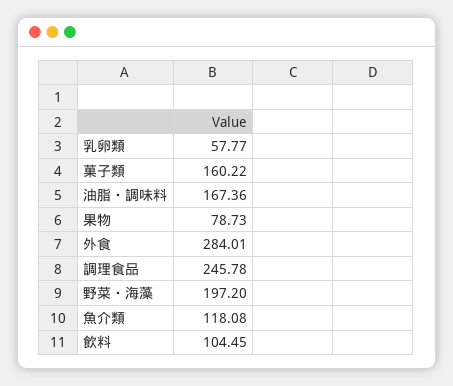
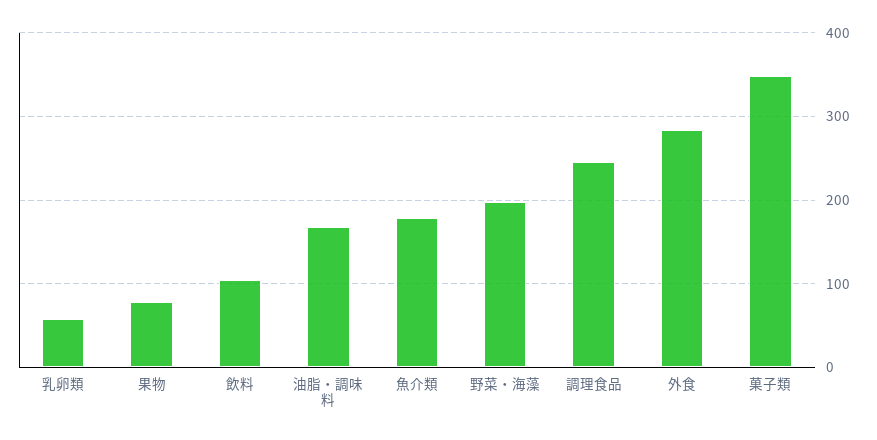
  {
    "乳卵類": 57.77,
-   "菓子類": 160.22,
+   "菓子類": 350,
    "油脂・調味料": 167.36,
    "果物": 78.73,
    "外食": 284.01,
    "調理食品": 245.78,
    "野菜・海藻": 197.2,
-   "魚介類": 118.08,
+   "魚介類": 180,
    "飲料": 104.45
  }

